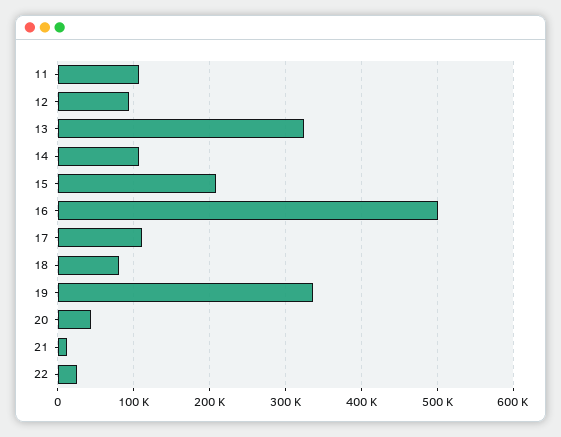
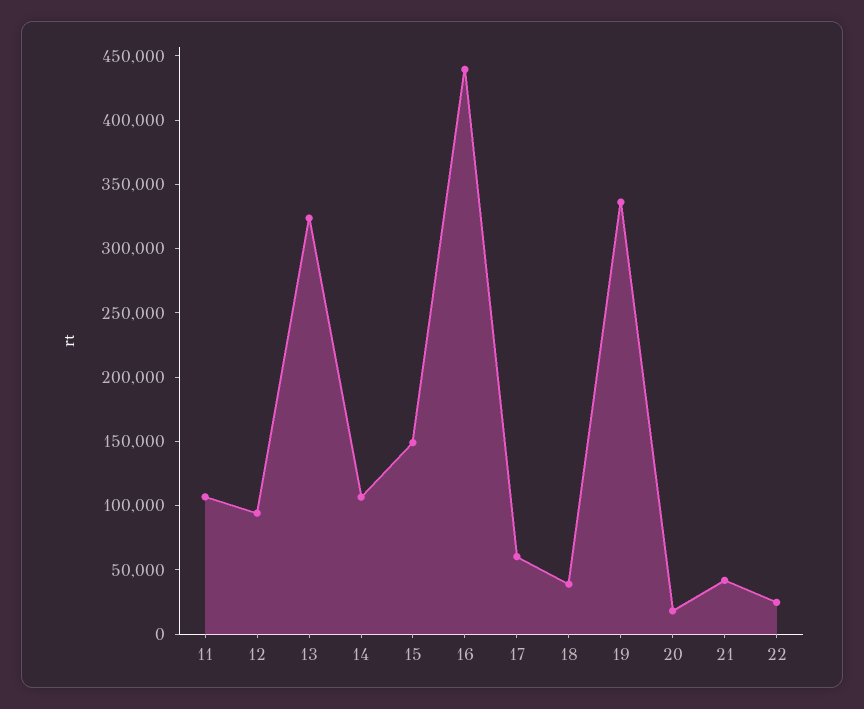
  {
    "11": 110000,
    "12": 90000,
    "13": 320000,
    "14": 110000,
-   "15": 210000,
+   "15": 150000,
-   "16": 500000,
+   "16": 440000,
-   "17": 110000,
+   "17": 60000,
-   "18": 80000,
+   "18": 40000,
    "19": 340000,
-   "20": 40000,
+   "20": 20000,
-   "21": 10000,
+   "21": 40000,
    "22": 20000
  }

